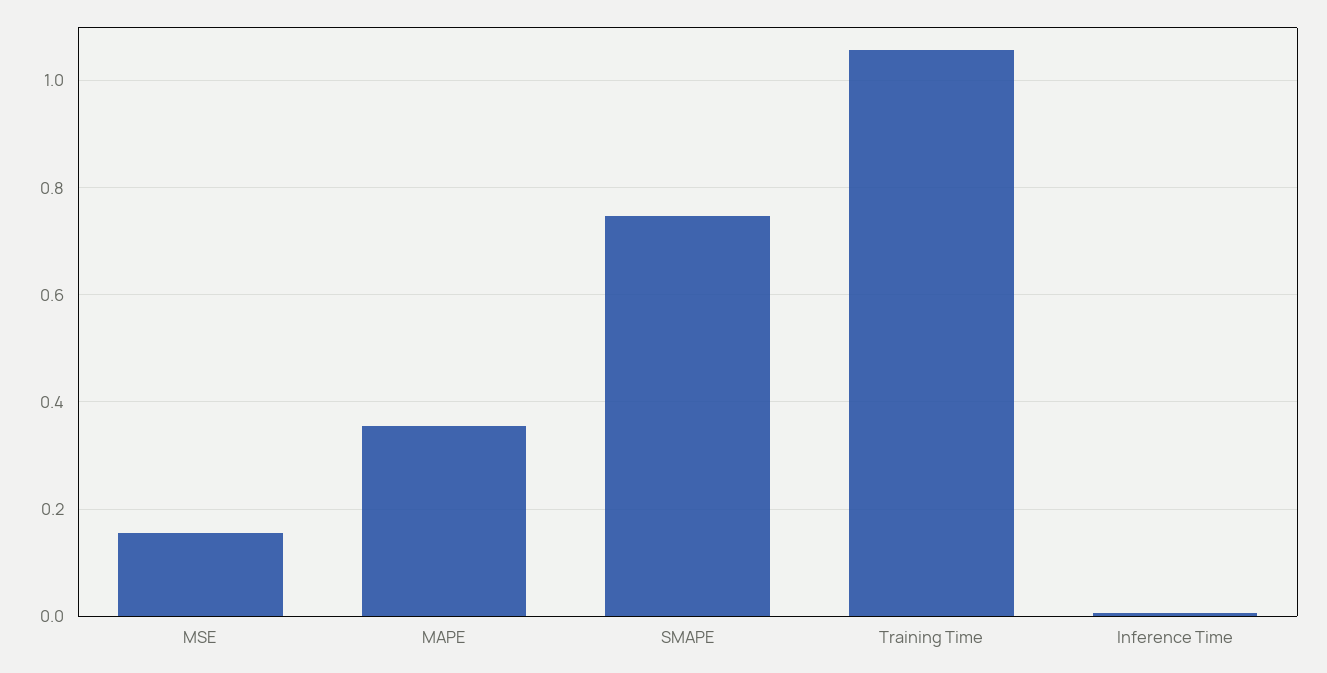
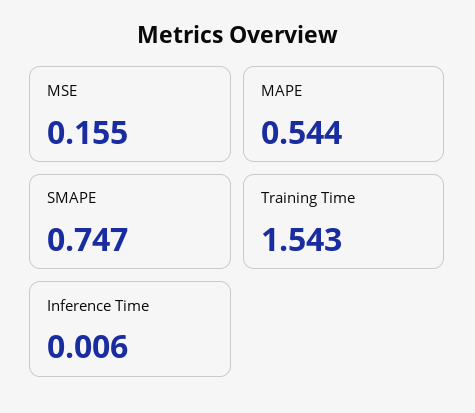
  {
    "MSE": 0.155,
-   "MAPE": 0.36,
+   "MAPE": 0.544,
    "SMAPE": 0.747,
-   "Training Time": 1.06,
+   "Training Time": 1.543,
    "Inference Time": 0.006
  }

